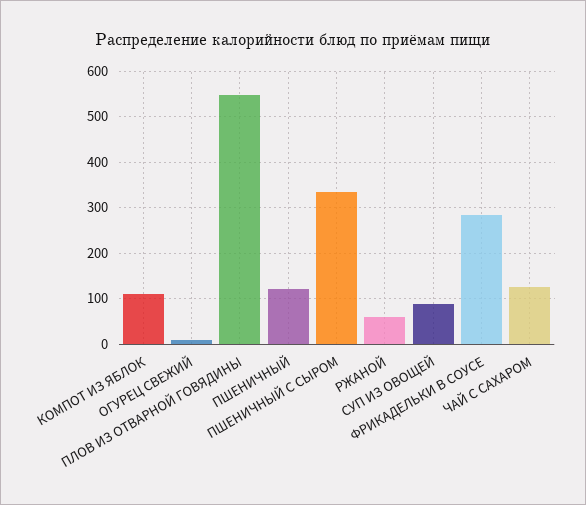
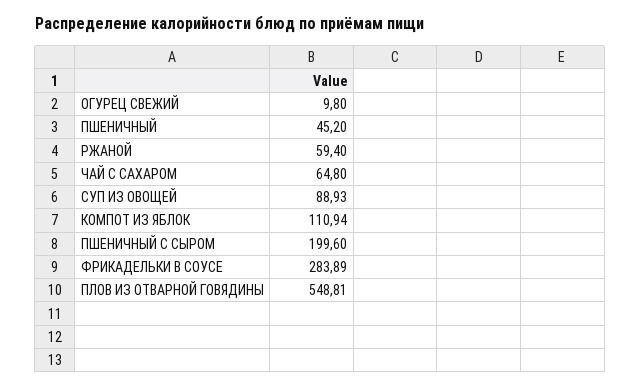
  {
    "КОМПОТ ИЗ ЯБЛОК": 110.94,
    "ОГУРЕЦ СВЕЖИЙ": 9.8,
    "ПЛОВ ИЗ ОТВАРНОЙ ГОВЯДИНЫ": 548.81,
-   "ПШЕНИЧНЫЙ": 120,
+   "ПШЕНИЧНЫЙ": 45.2,
-   "ПШЕНИЧНЫЙ С СЫРОМ": 340,
+   "ПШЕНИЧНЫЙ С СЫРОМ": 199.6,
    "РЖАНОЙ": 59.4,
    "СУП ИЗ ОВОЩЕЙ": 88.93,
    "ФРИКАДЕЛЬКИ В СОУСЕ": 283.89,
-   "ЧАЙ С САХАРОМ": 120
+   "ЧАЙ С САХАРОМ": 64.8
  }

